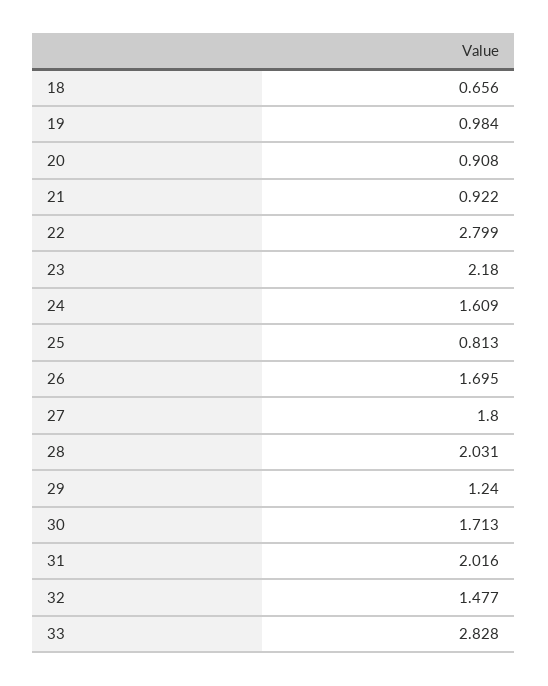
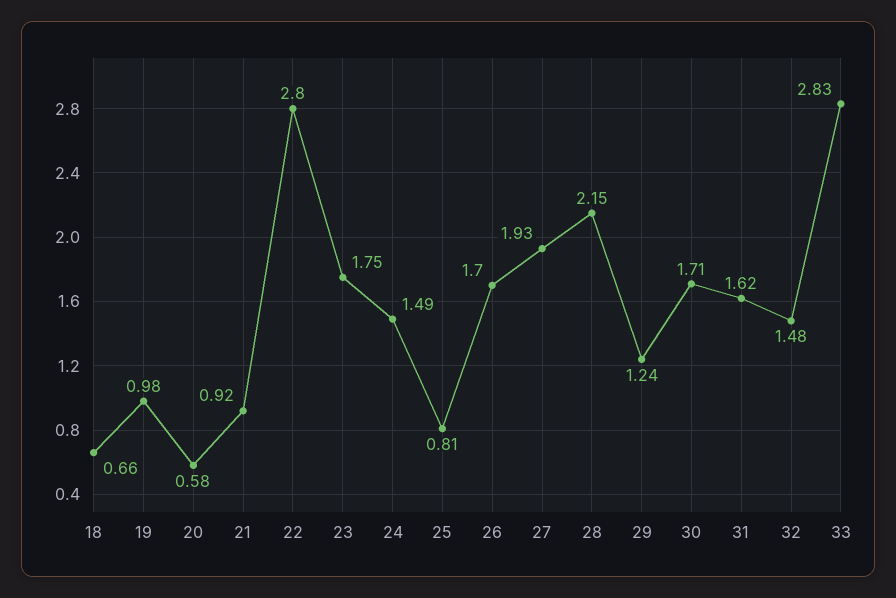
  {
    "18": 0.656,
    "19": 0.984,
-   "20": 0.908,
+   "20": 0.58,
    "21": 0.922,
    "22": 2.799,
-   "23": 2.18,
+   "23": 1.75,
-   "24": 1.609,
+   "24": 1.49,
    "25": 0.813,
    "26": 1.695,
-   "27": 1.8,
+   "27": 1.93,
-   "28": 2.031,
+   "28": 2.15,
    "29": 1.24,
    "30": 1.713,
-   "31": 2.016,
+   "31": 1.62,
    "32": 1.477,
    "33": 2.828
  }

